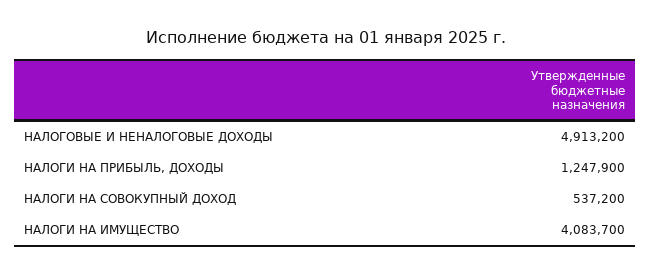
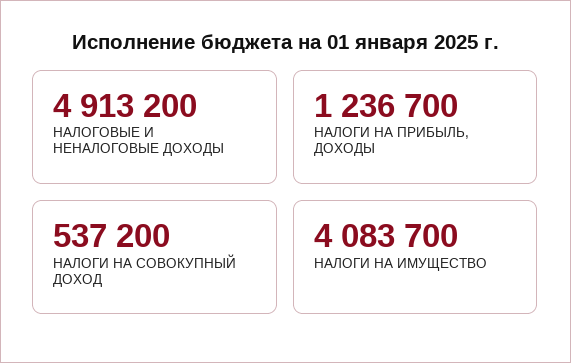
  {
    "НАЛОГОВЫЕ И НЕНАЛОГОВЫЕ ДОХОДЫ": 4913200,
-   "НАЛОГИ НА ПРИБЫЛЬ, ДОХОДЫ": 1247900,
+   "НАЛОГИ НА ПРИБЫЛЬ, ДОХОДЫ": 1236700,
    "НАЛОГИ НА СОВОКУПНЫЙ ДОХОД": 537200,
    "НАЛОГИ НА ИМУЩЕСТВО": 4083700
  }

